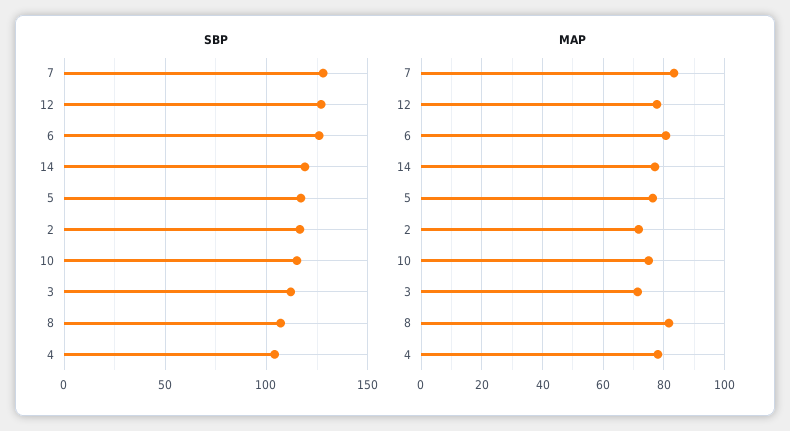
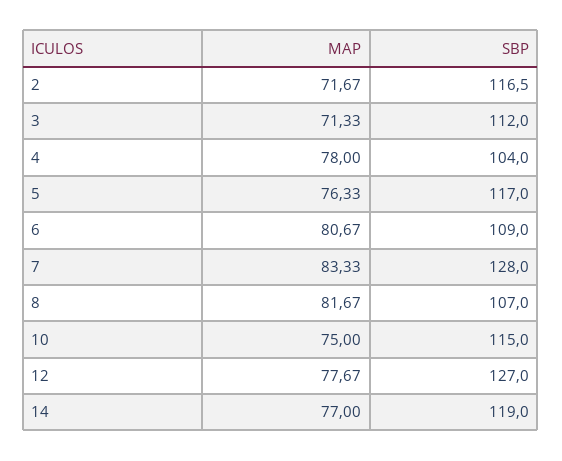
  {
    "SBP": {
      "7": 128,
      "12": 127,
-     "6": 125,
+     "6": 109,
      "14": 119,
      "5": 117,
      "2": 116.5,
      "10": 115,
      "3": 112,
      "8": 107,
      "4": 104
    },
    "MAP": {
      "7": 83.33,
      "12": 77.67,
      "6": 80.67,
      "14": 77,
      "5": 76.33,
      "2": 71.67,
      "10": 75,
      "3": 71.33,
      "8": 81.67,
      "4": 78
    }
  }

